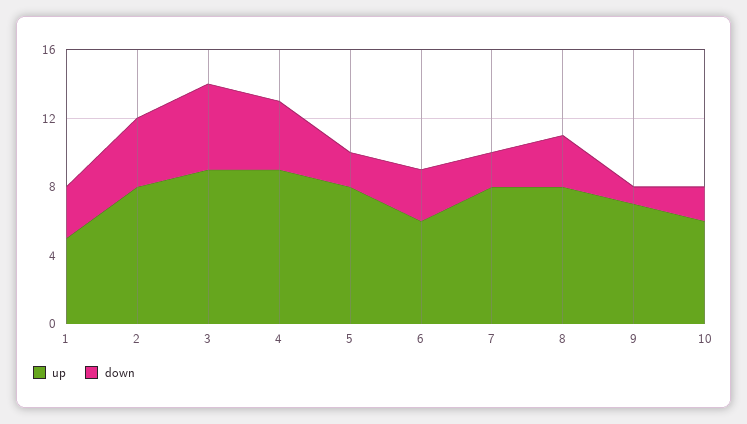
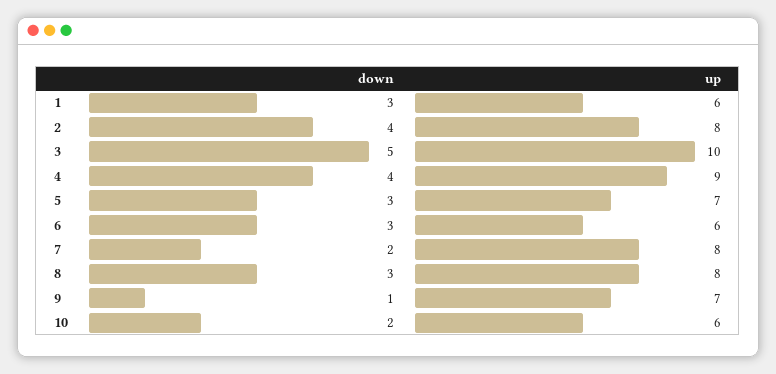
  {
    "up": {
-     "1": 5,
+     "1": 6,
      "2": 8,
-     "3": 9,
+     "3": 10,
      "4": 9,
-     "5": 8,
+     "5": 7,
      "6": 6,
      "7": 8,
      "8": 8,
      "9": 7,
      "10": 6
    },
    "down": {
      "1": 3,
      "2": 4,
      "3": 5,
      "4": 4,
-     "5": 2,
+     "5": 3,
      "6": 3,
      "7": 2,
      "8": 3,
      "9": 1,
      "10": 2
    }
  }

